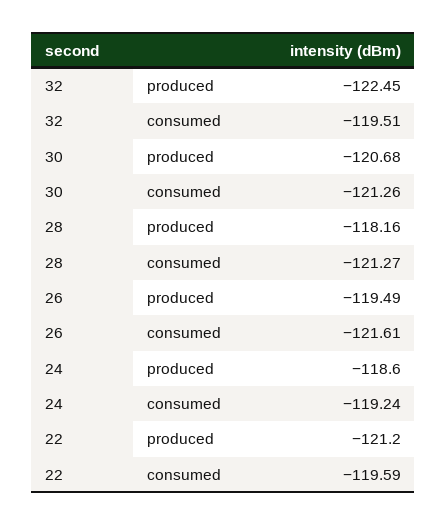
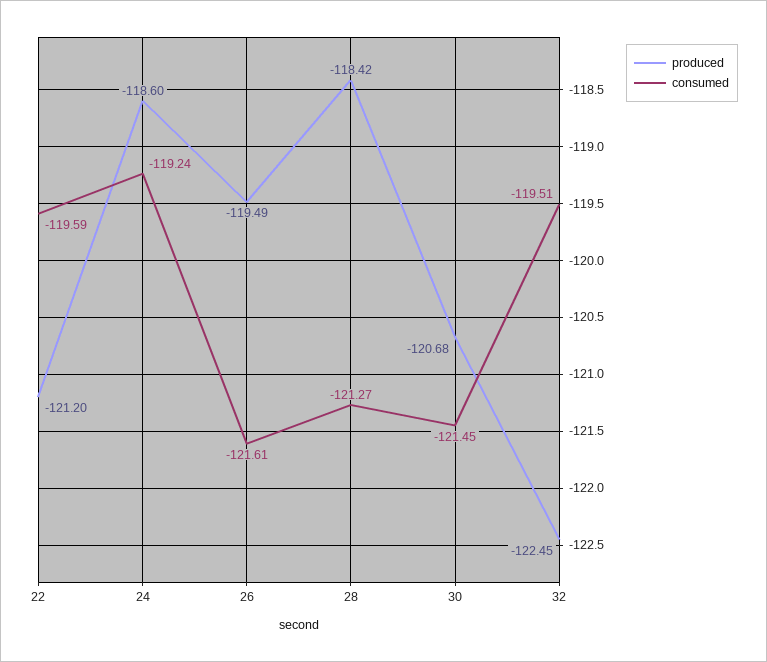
  {
    "produced": {
      "32": -122.45,
      "30": -120.68,
-     "28": -118.16,
+     "28": -118.42,
      "26": -119.49,
      "24": -118.6,
      "22": -121.2
    },
    "consumed": {
      "32": -119.51,
-     "30": -121.26,
+     "30": -121.45,
      "28": -121.27,
      "26": -121.61,
      "24": -119.24,
      "22": -119.59
    }
  }

